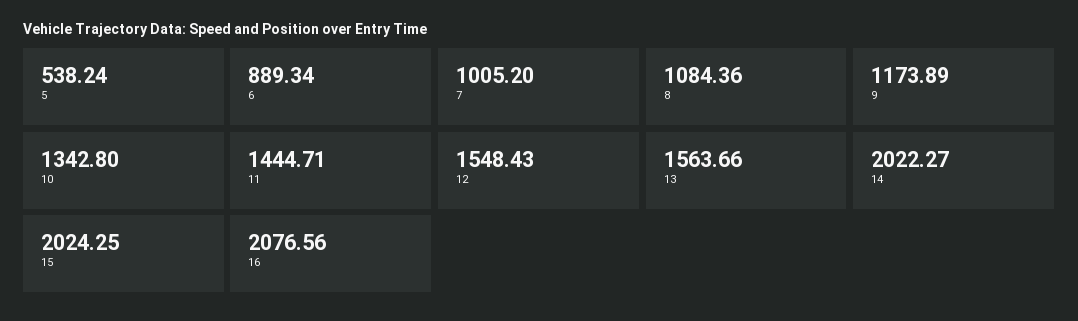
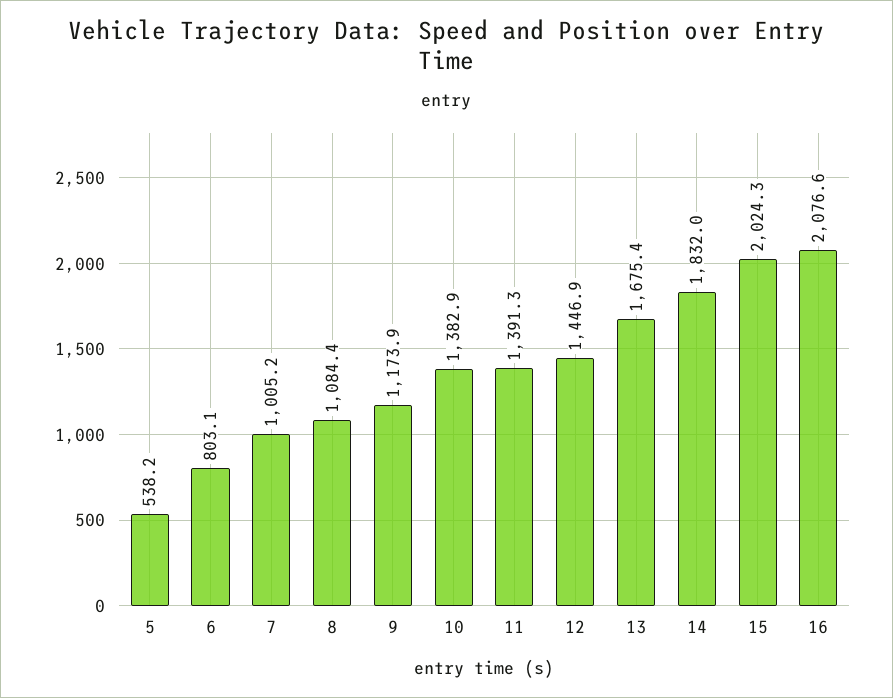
  {
    "5": 538.24,
-   "6": 889.34,
+   "6": 803.1,
    "7": 1005.2,
    "8": 1084.36,
    "9": 1173.89,
-   "10": 1342.8,
+   "10": 1382.9,
-   "11": 1444.71,
+   "11": 1391.3,
-   "12": 1548.43,
+   "12": 1446.9,
-   "13": 1563.66,
+   "13": 1675.4,
-   "14": 2022.27,
+   "14": 1832,
    "15": 2024.25,
    "16": 2076.56
  }

